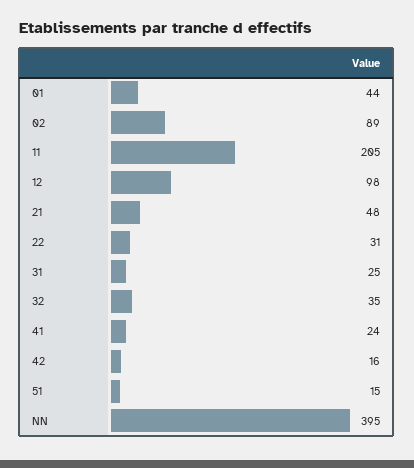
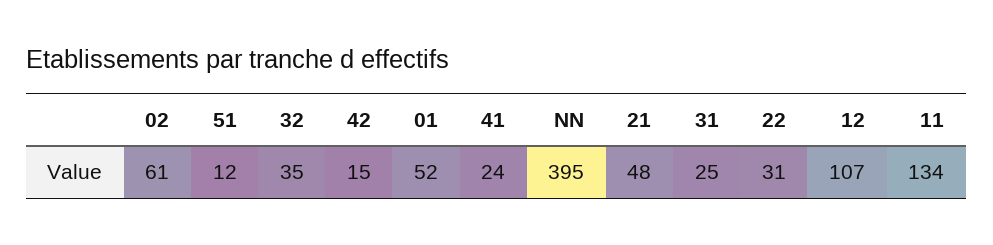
  {
-   "01": 44,
+   "01": 52,
-   "02": 89,
+   "02": 61,
-   "11": 205,
+   "11": 134,
-   "12": 98,
+   "12": 107,
    "21": 48,
    "22": 31,
    "31": 25,
    "32": 35,
    "41": 24,
-   "42": 16,
+   "42": 15,
-   "51": 15,
+   "51": 12,
    "NN": 395
  }

